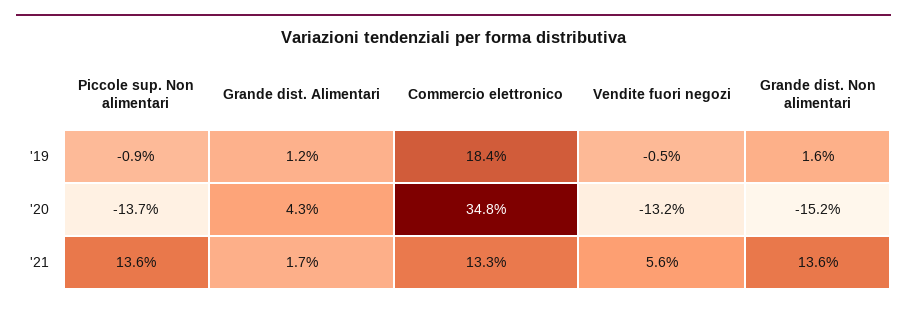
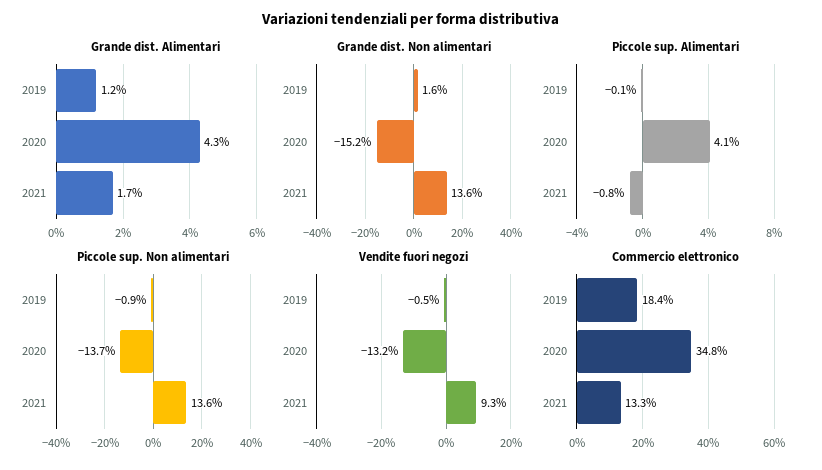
  {
    "Piccole sup. Non alimentari": {
      "'19": -0.9,
      "'20": -13.7,
      "'21": 13.6
    },
    "Grande dist. Alimentari": {
      "'19": 1.2,
      "'20": 4.3,
      "'21": 1.7
    },
    "Commercio elettronico": {
      "'19": 18.4,
      "'20": 34.8,
      "'21": 13.3
    },
    "Vendite fuori negozi": {
      "'19": -0.5,
      "'20": -13.2,
-     "'21": 5.6
+     "'21": 9.3
    },
    "Grande dist. Non alimentari": {
      "'19": 1.6,
      "'20": -15.2,
      "'21": 13.6
-   }
+   },
+   "Piccole sup. Alimentari": {
+     "'19": -0.1,
+     "'20": 4.1,
+     "'21": -0.8
+   }
  }

